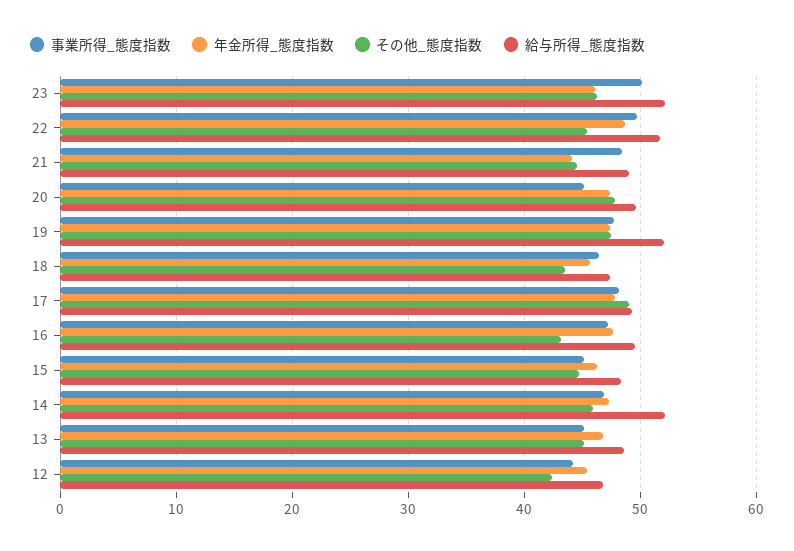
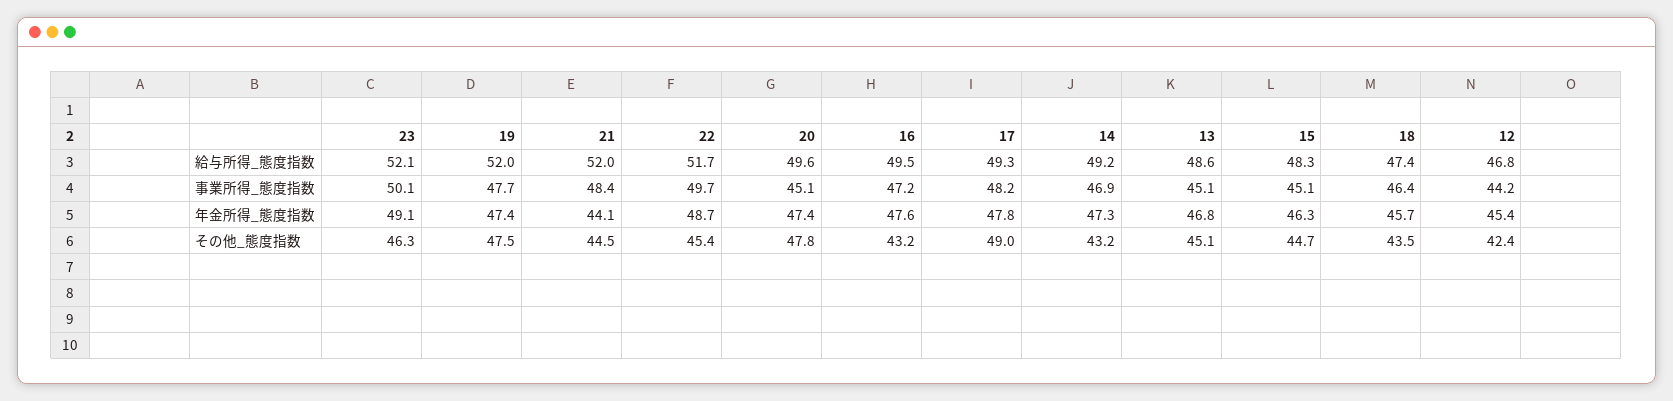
  {
    "事業所得_態度指数": {
      "23": 50.1,
      "22": 49.7,
      "21": 48.4,
      "20": 45.1,
      "19": 47.7,
      "18": 46.4,
      "17": 48.2,
      "16": 47.2,
      "15": 45.1,
      "14": 46.9,
      "13": 45.1,
      "12": 44.2
    },
    "年金所得_態度指数": {
-     "23": 46,
+     "23": 49.1,
      "22": 48.7,
      "21": 44.1,
      "20": 47.4,
      "19": 47.4,
      "18": 45.7,
      "17": 47.8,
      "16": 47.6,
      "15": 46.3,
      "14": 47.3,
      "13": 46.8,
      "12": 45.4
    },
    "その他_態度指数": {
      "23": 46.3,
      "22": 45.4,
      "21": 44.5,
      "20": 47.8,
      "19": 47.5,
      "18": 43.5,
      "17": 49,
      "16": 43.2,
      "15": 44.7,
-     "14": 46,
+     "14": 43.2,
      "13": 45.1,
      "12": 42.4
    },
    "給与所得_態度指数": {
      "23": 52.1,
      "22": 51.7,
-     "21": 49,
+     "21": 52,
      "20": 49.6,
      "19": 52,
      "18": 47.4,
      "17": 49.3,
      "16": 49.5,
      "15": 48.3,
-     "14": 52,
+     "14": 49.2,
      "13": 48.6,
      "12": 46.8
    }
  }

